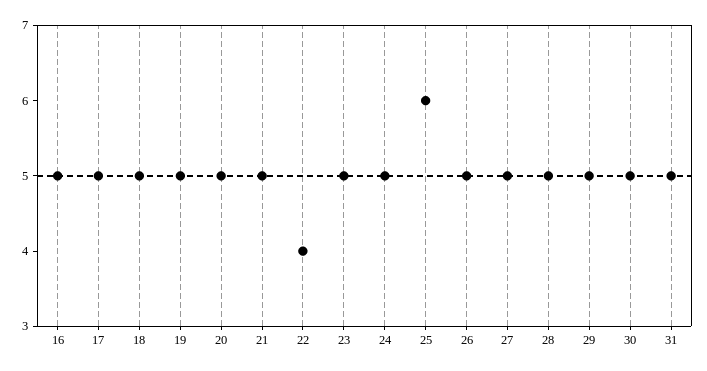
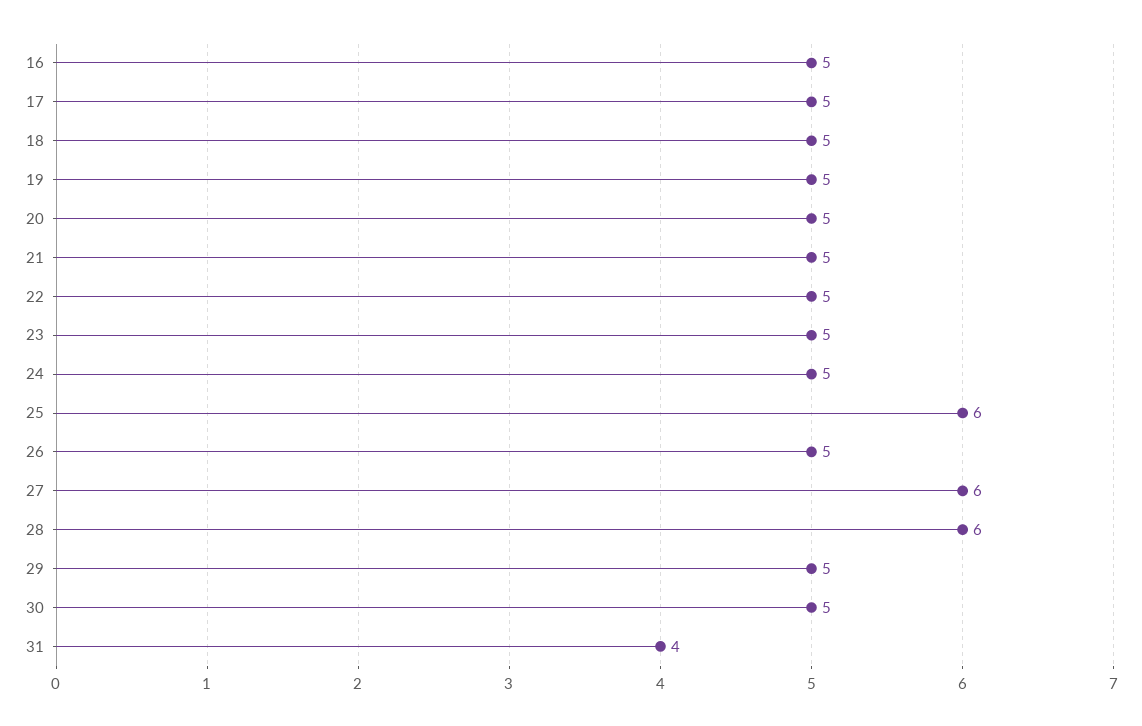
  {
    "16": 5,
    "17": 5,
    "18": 5,
    "19": 5,
    "20": 5,
    "21": 5,
-   "22": 4,
+   "22": 5,
    "23": 5,
    "24": 5,
    "25": 6,
    "26": 5,
-   "27": 5,
+   "27": 6,
-   "28": 5,
+   "28": 6,
    "29": 5,
    "30": 5,
-   "31": 5
+   "31": 4
  }

